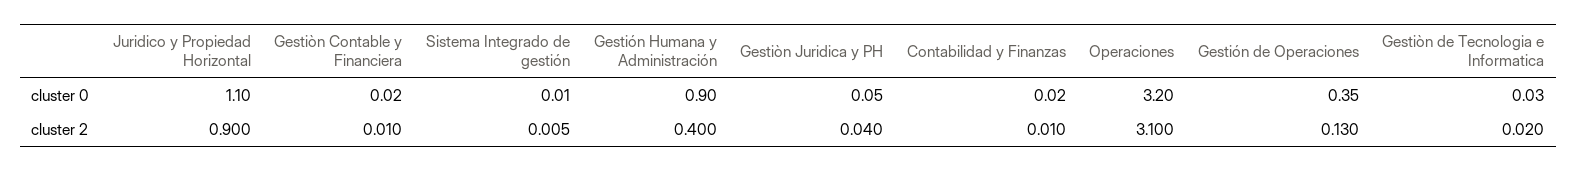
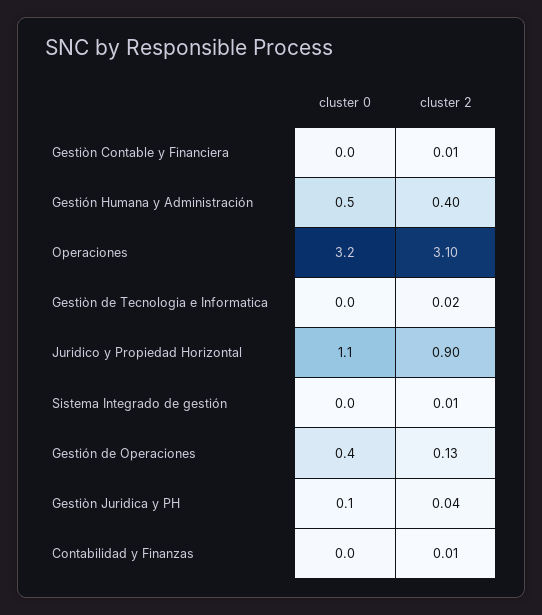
  {
    "Juridico y Propiedad Horizontal": {
      "cluster 0": 1.1,
      "cluster 2": 0.9
    },
    "Gestiòn Contable y Financiera": {
      "cluster 0": 0.02,
      "cluster 2": 0.01
    },
    "Sistema Integrado de gestión": {
      "cluster 0": 0.01,
      "cluster 2": 0.005
    },
    "Gestión Humana y Administración": {
-     "cluster 0": 0.9,
+     "cluster 0": 0.5,
      "cluster 2": 0.4
    },
    "Gestiòn Juridica y PH": {
      "cluster 0": 0.05,
      "cluster 2": 0.04
    },
    "Contabilidad y Finanzas": {
      "cluster 0": 0.02,
      "cluster 2": 0.01
    },
    "Operaciones": {
      "cluster 0": 3.2,
      "cluster 2": 3.1
    },
    "Gestión de Operaciones": {
      "cluster 0": 0.35,
      "cluster 2": 0.13
    },
    "Gestiòn de Tecnologia e Informatica": {
      "cluster 0": 0.03,
      "cluster 2": 0.02
    }
  }

